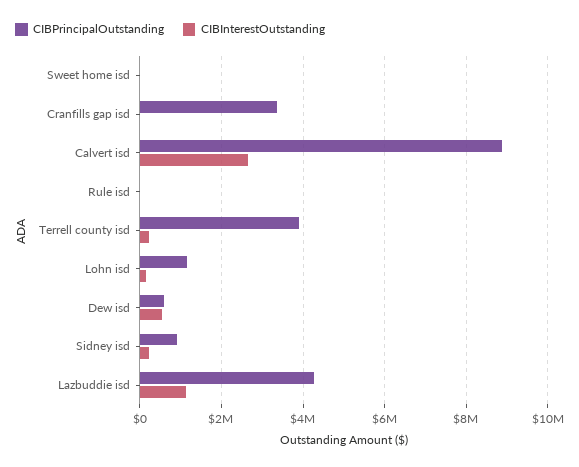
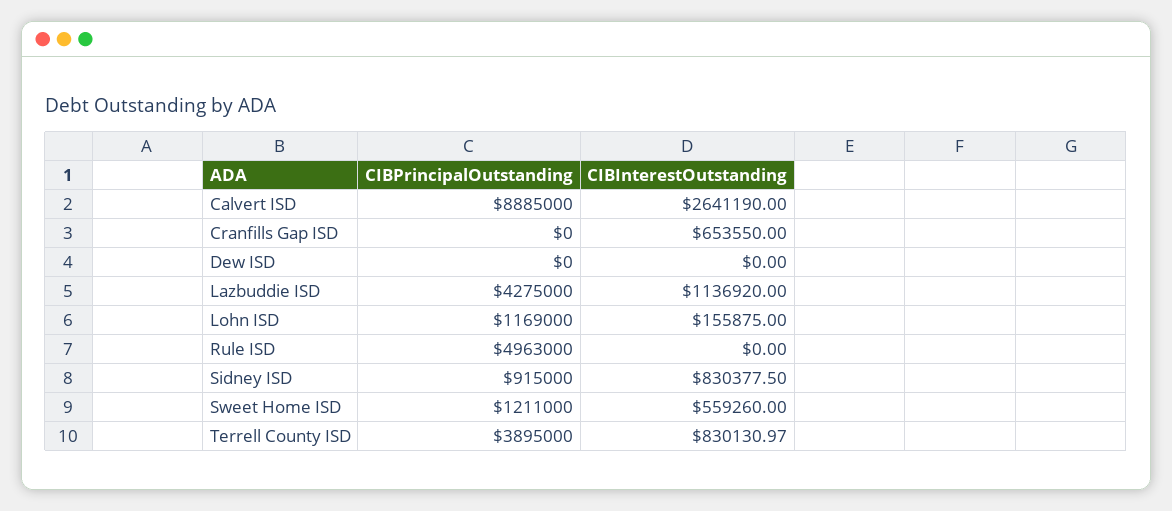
  {
    "CIBPrincipalOutstanding": {
-     "Sweet home isd": 0,
+     "Sweet home isd": 1211000,
-     "Cranfills gap isd": 3400000,
+     "Cranfills gap isd": 0,
      "Calvert isd": 8885000,
-     "Rule isd": 0,
+     "Rule isd": 4963000,
      "Terrell county isd": 3895000,
      "Lohn isd": 1169000,
-     "Dew isd": 600000,
+     "Dew isd": 0,
      "Sidney isd": 915000,
      "Lazbuddie isd": 4275000
    },
    "CIBInterestOutstanding": {
-     "Sweet home isd": 0,
+     "Sweet home isd": 559260,
-     "Cranfills gap isd": 0,
+     "Cranfills gap isd": 653550,
      "Calvert isd": 2641190,
      "Rule isd": 0,
-     "Terrell county isd": 200000,
+     "Terrell county isd": 830130.97,
      "Lohn isd": 155875,
-     "Dew isd": 600000,
+     "Dew isd": 0,
-     "Sidney isd": 200000,
+     "Sidney isd": 830377.5,
      "Lazbuddie isd": 1136920
    }
  }

